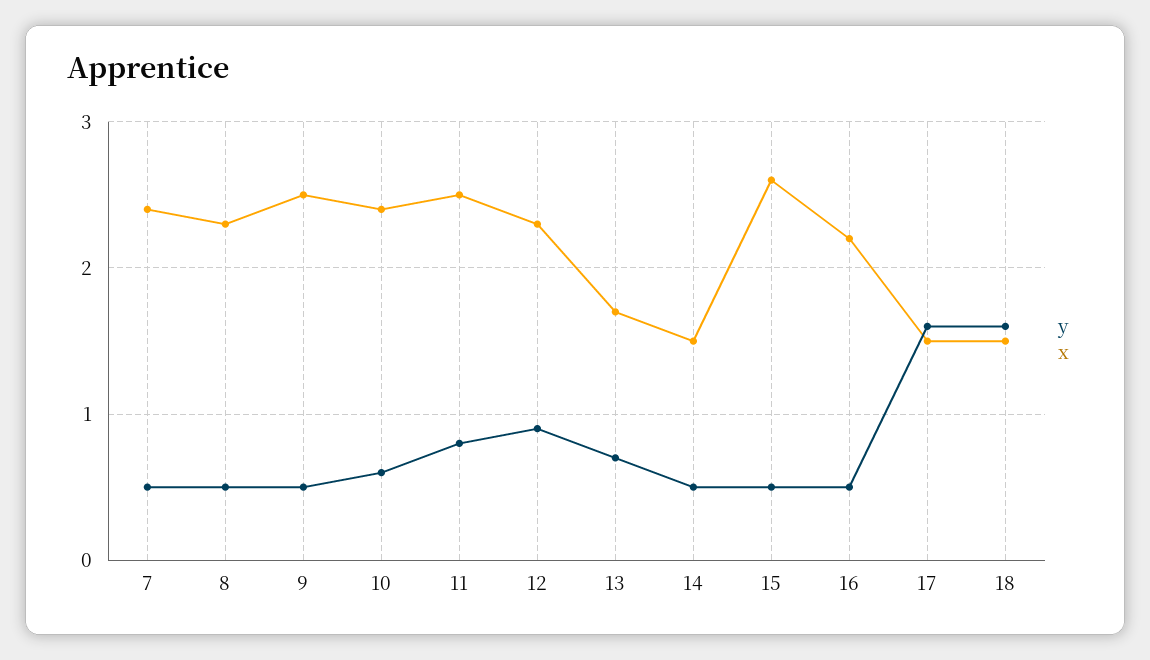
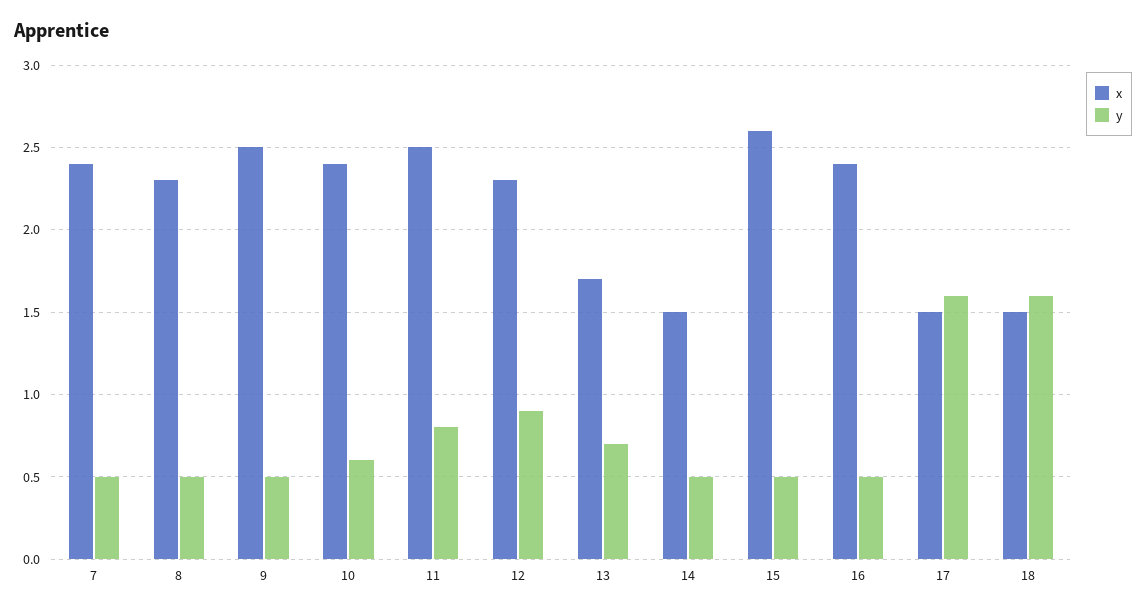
  {
    "y": {
      "7": 0.5,
      "8": 0.5,
      "9": 0.5,
      "10": 0.6,
      "11": 0.8,
      "12": 0.9,
      "13": 0.7,
      "14": 0.5,
      "15": 0.5,
      "16": 0.5,
      "17": 1.6,
      "18": 1.6
    },
    "x": {
      "7": 2.4,
      "8": 2.3,
      "9": 2.5,
      "10": 2.4,
      "11": 2.5,
      "12": 2.3,
      "13": 1.7,
      "14": 1.5,
      "15": 2.6,
-     "16": 2.2,
+     "16": 2.4,
      "17": 1.5,
      "18": 1.5
    }
  }

